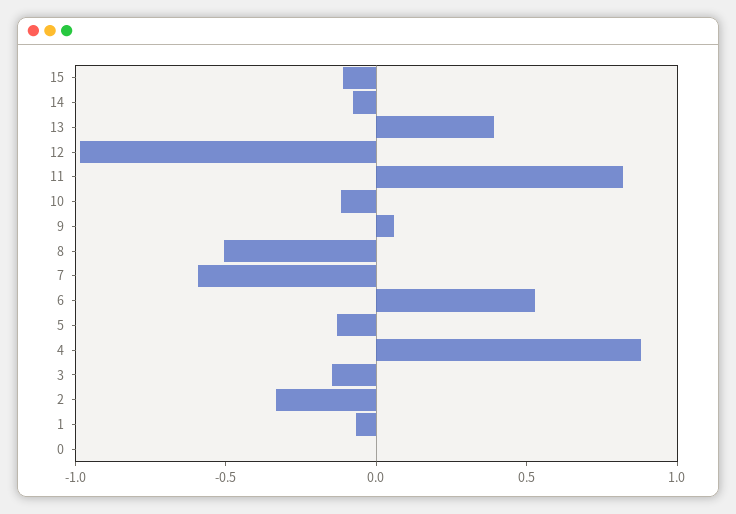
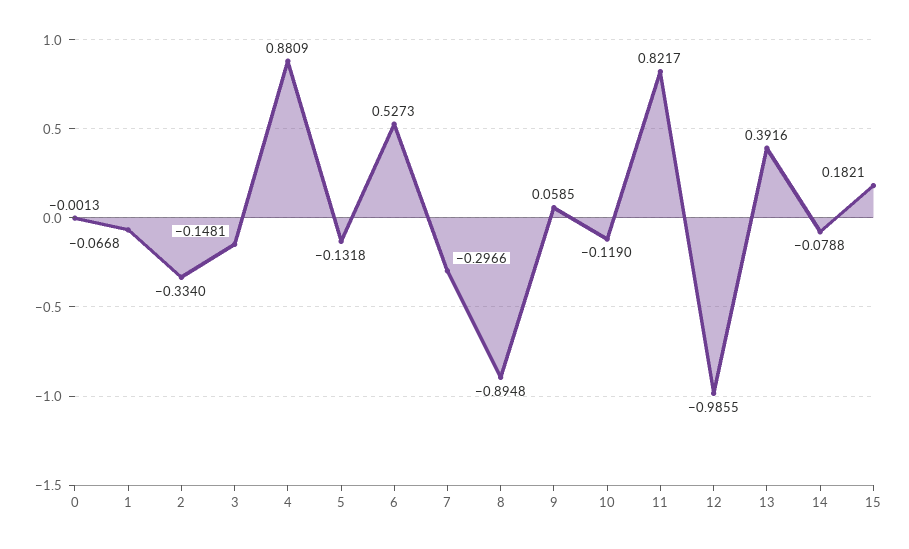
  {
-   "15": -0.1,
+   "15": 0.1821,
    "14": -0.0788,
    "13": 0.3916,
    "12": -0.9855,
    "11": 0.8217,
    "10": -0.119,
    "9": 0.0585,
-   "8": -0.5,
+   "8": -0.8948,
-   "7": -0.6,
+   "7": -0.2966,
    "6": 0.5273,
    "5": -0.1318,
    "4": 0.8809,
    "3": -0.1481,
    "2": -0.334,
    "1": -0.0668,
    "0": -0.0013
  }

